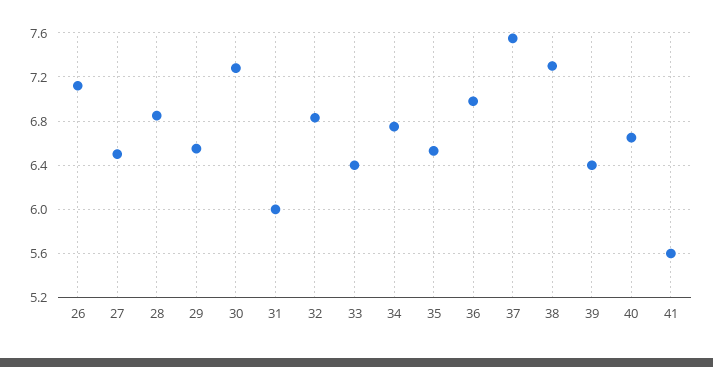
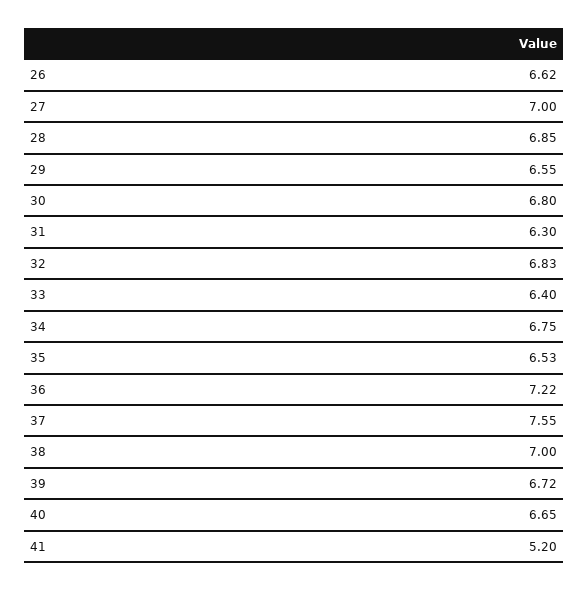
  {
-   "26": 7.1,
+   "26": 6.62,
-   "27": 6.5,
+   "27": 7,
    "28": 6.85,
    "29": 6.55,
-   "30": 7.3,
+   "30": 6.8,
-   "31": 6,
+   "31": 6.3,
    "32": 6.83,
    "33": 6.4,
    "34": 6.75,
    "35": 6.53,
-   "36": 7,
+   "36": 7.22,
    "37": 7.55,
-   "38": 7.3,
+   "38": 7,
-   "39": 6.4,
+   "39": 6.72,
    "40": 6.65,
-   "41": 5.6
+   "41": 5.2
  }

